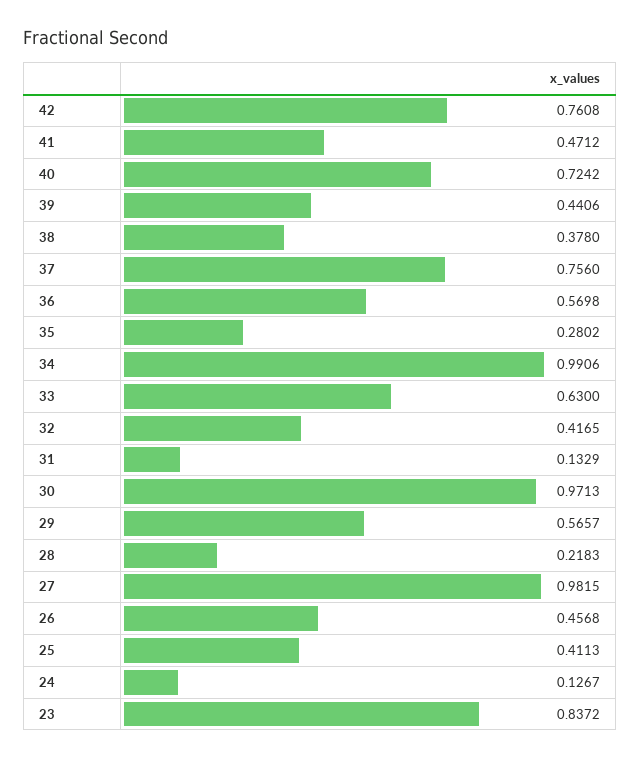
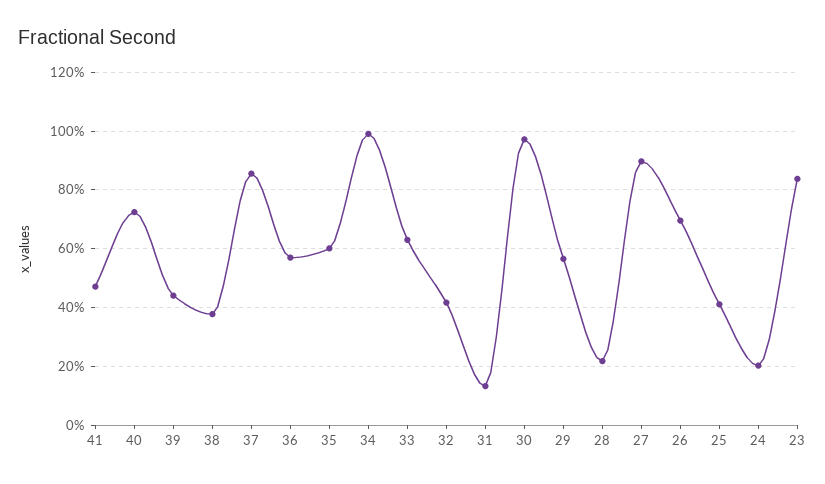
  {
-   "42": 0.7608,
    "41": 0.4712,
    "40": 0.7242,
    "39": 0.4406,
    "38": 0.378,
-   "37": 0.756,
+   "37": 0.85,
    "36": 0.5698,
-   "35": 0.2802,
+   "35": 0.6,
    "34": 0.9906,
    "33": 0.63,
    "32": 0.4165,
    "31": 0.1329,
    "30": 0.9713,
    "29": 0.5657,
    "28": 0.2183,
-   "27": 0.9815,
+   "27": 0.9,
-   "26": 0.4568,
+   "26": 0.7,
    "25": 0.4113,
-   "24": 0.1267,
+   "24": 0.2,
    "23": 0.8372
  }

